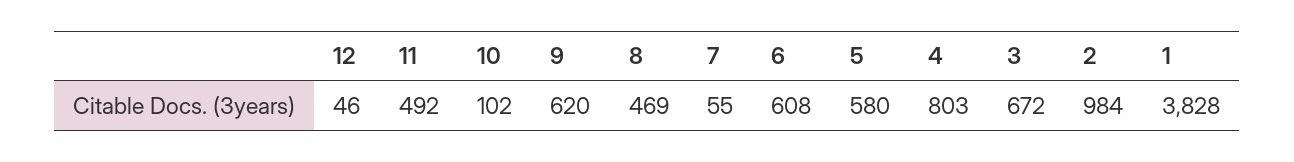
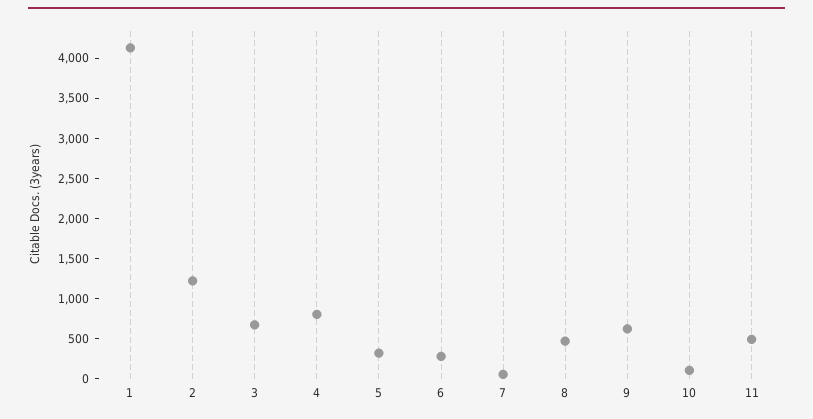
  {
-   "12": 46,
    "11": 492,
    "10": 102,
    "9": 620,
    "8": 469,
    "7": 55,
-   "6": 608,
+   "6": 300,
-   "5": 580,
+   "5": 300,
    "4": 803,
    "3": 672,
-   "2": 984,
+   "2": 1200,
-   "1": 3828
+   "1": 4100
  }

